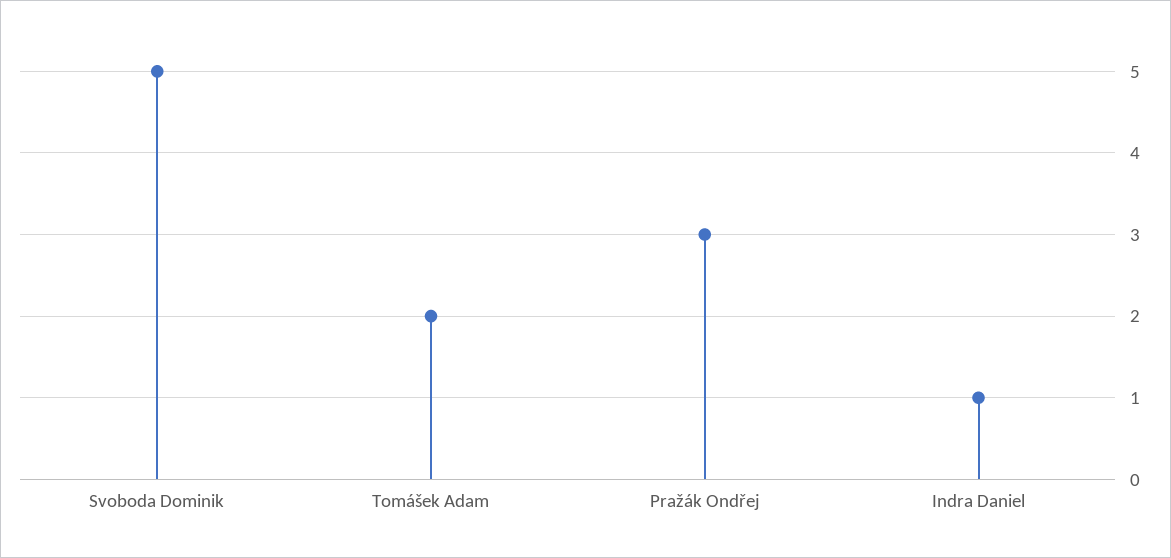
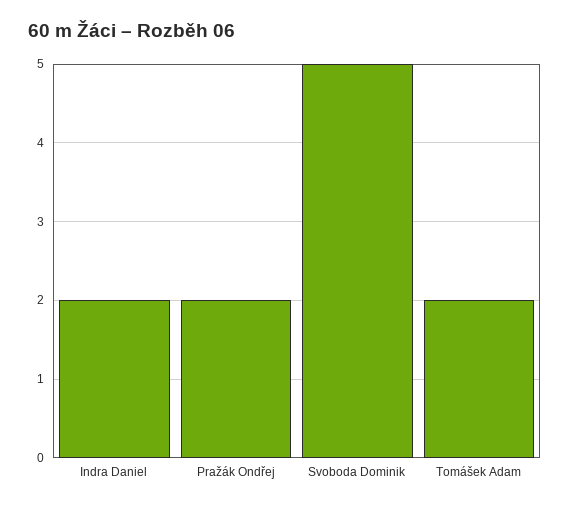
  {
    "Svoboda Dominik": 5,
    "Tomášek Adam": 2,
-   "Pražák Ondřej": 3,
+   "Pražák Ondřej": 2,
-   "Indra Daniel": 1
+   "Indra Daniel": 2
  }

